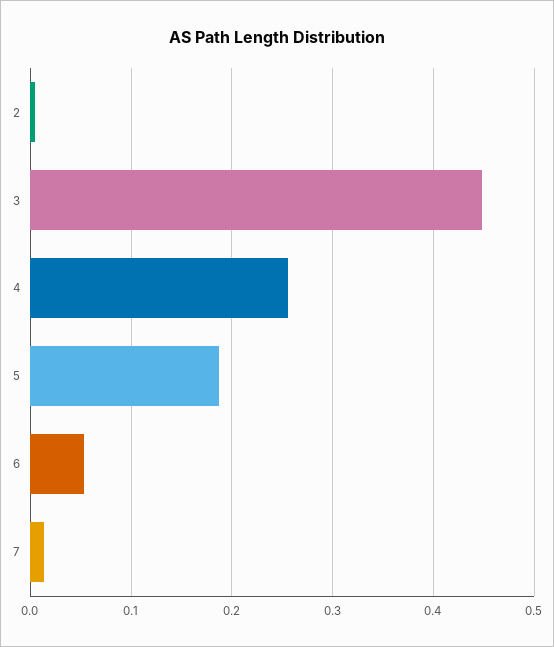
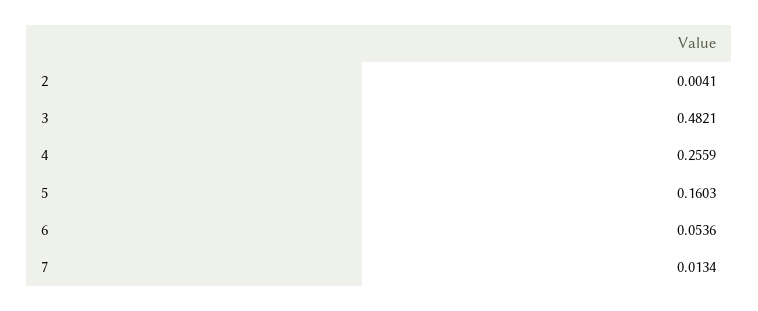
  {
    "2": 0.0041,
-   "3": 0.45,
+   "3": 0.4821,
    "4": 0.2559,
-   "5": 0.19,
+   "5": 0.1603,
    "6": 0.0536,
    "7": 0.0134
  }

